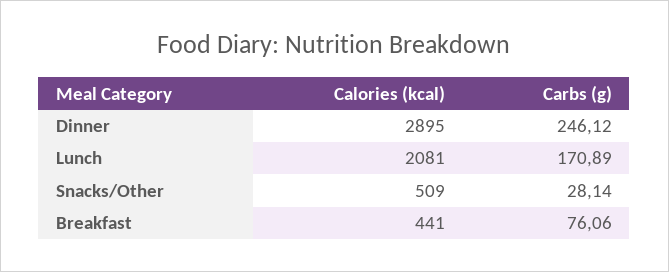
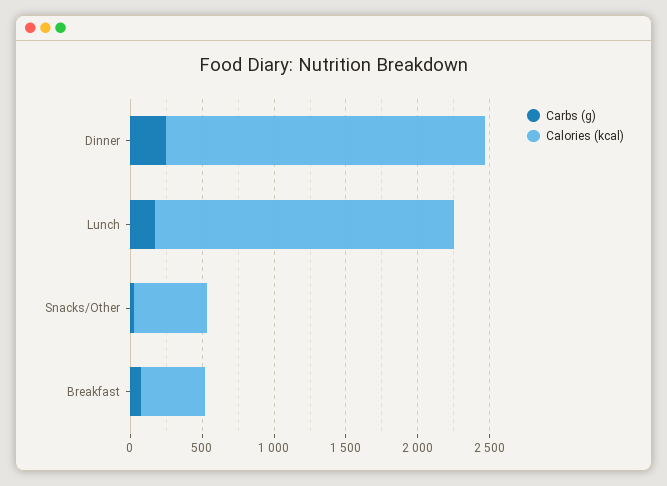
  {
    "Calories (kcal)": {
-     "Dinner": 2895,
+     "Dinner": 2200,
      "Lunch": 2081,
      "Snacks/Other": 509,
      "Breakfast": 441
    },
    "Carbs (g)": {
      "Dinner": 246.12,
      "Lunch": 170.89,
      "Snacks/Other": 28.14,
      "Breakfast": 76.06
    }
  }

